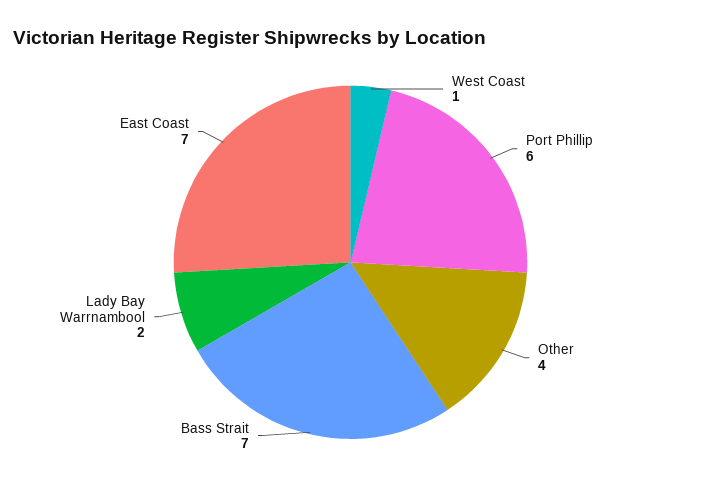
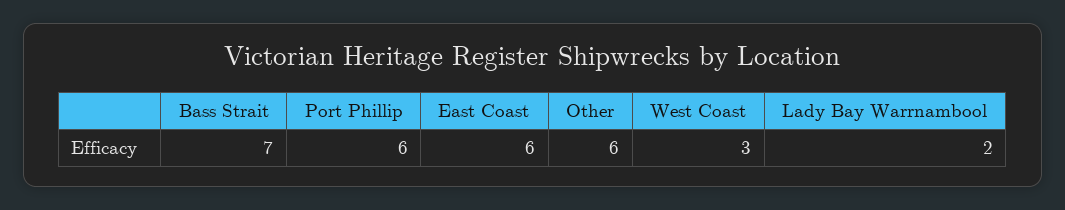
  {
-   "West Coast": 1,
+   "West Coast": 3,
    "Port Phillip": 6,
-   "Other": 4,
+   "Other": 6,
    "Bass Strait": 7,
    "Lady Bay Warrnambool": 2,
-   "East Coast": 7
+   "East Coast": 6
  }

